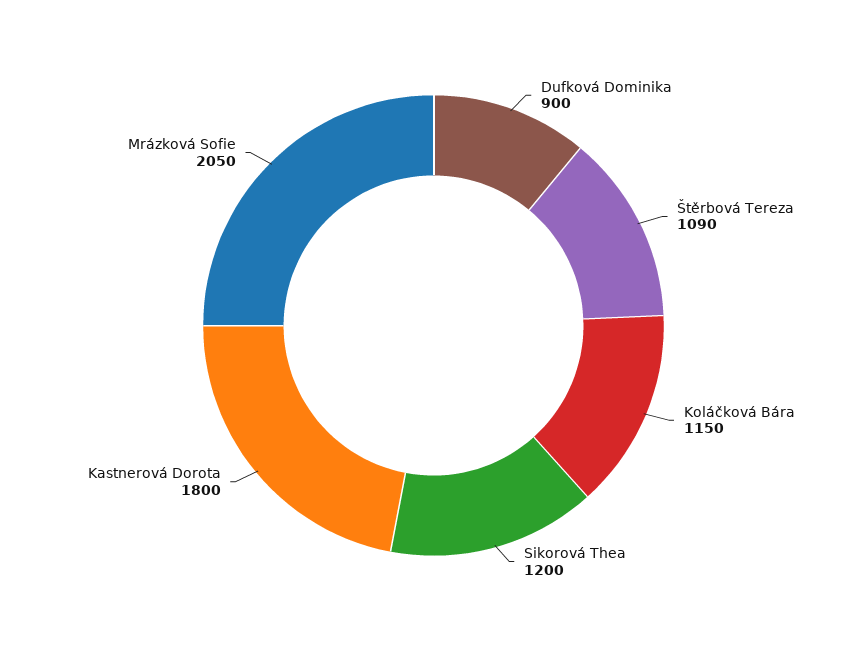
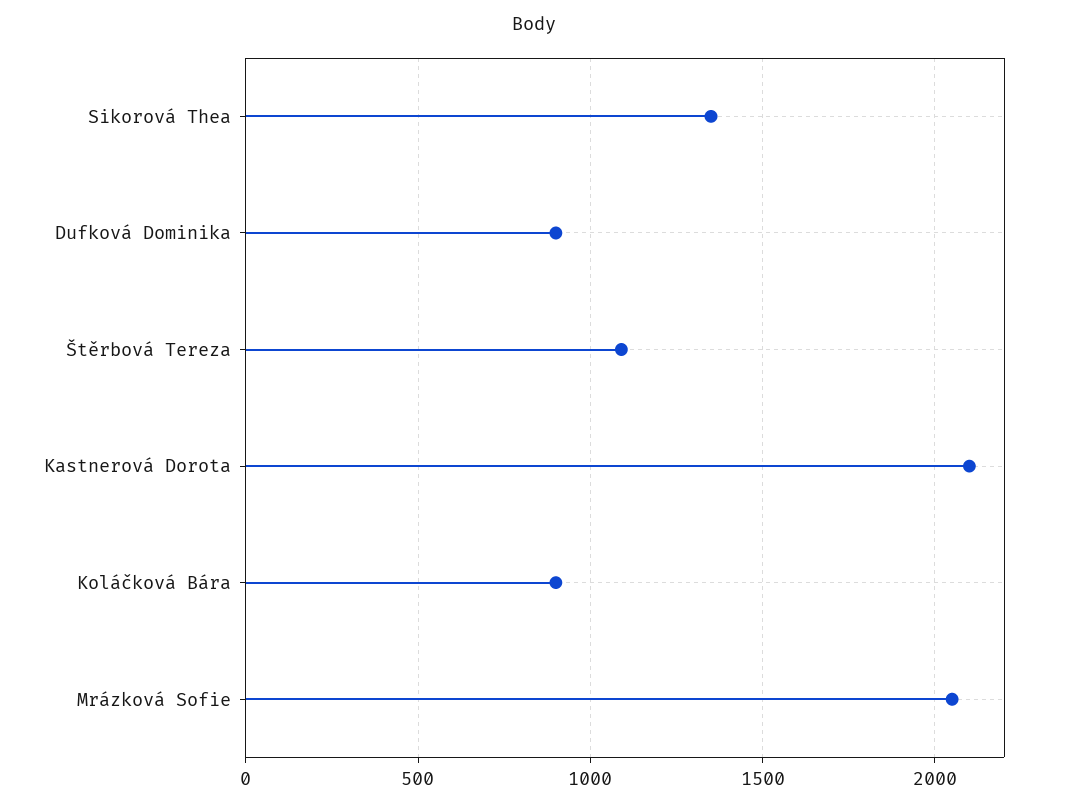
  {
    "Dufková Dominika": 900,
    "Štěrbová Tereza": 1090,
-   "Koláčková Bára": 1150,
+   "Koláčková Bára": 900,
-   "Sikorová Thea": 1200,
+   "Sikorová Thea": 1350,
-   "Kastnerová Dorota": 1800,
+   "Kastnerová Dorota": 2100,
    "Mrázková Sofie": 2050
  }

